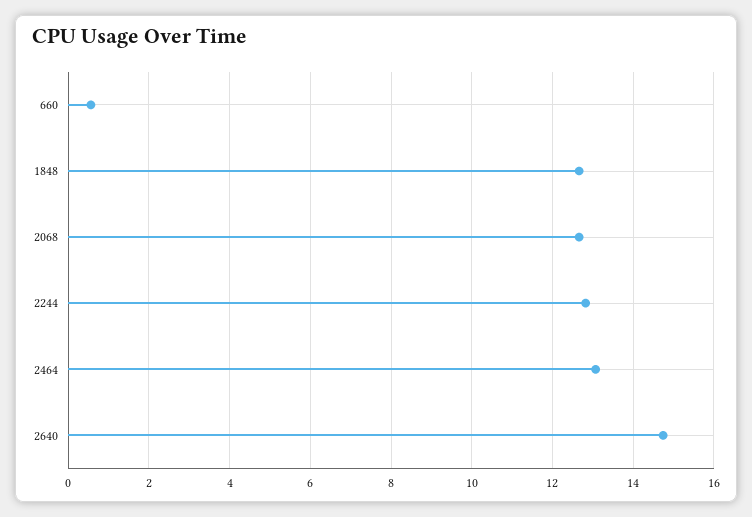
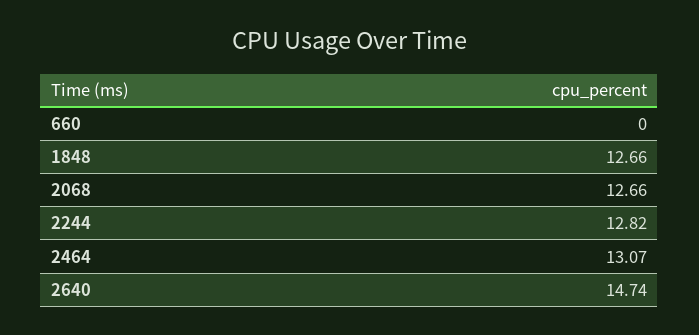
  {
-   "660": 0.6,
+   "660": 0,
    "1848": 12.66,
    "2068": 12.66,
    "2244": 12.82,
    "2464": 13.07,
    "2640": 14.74
  }

